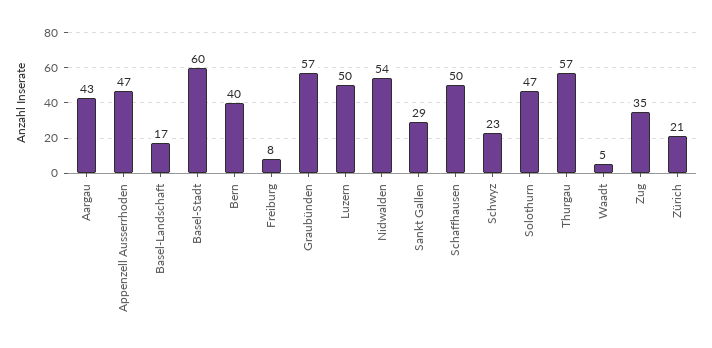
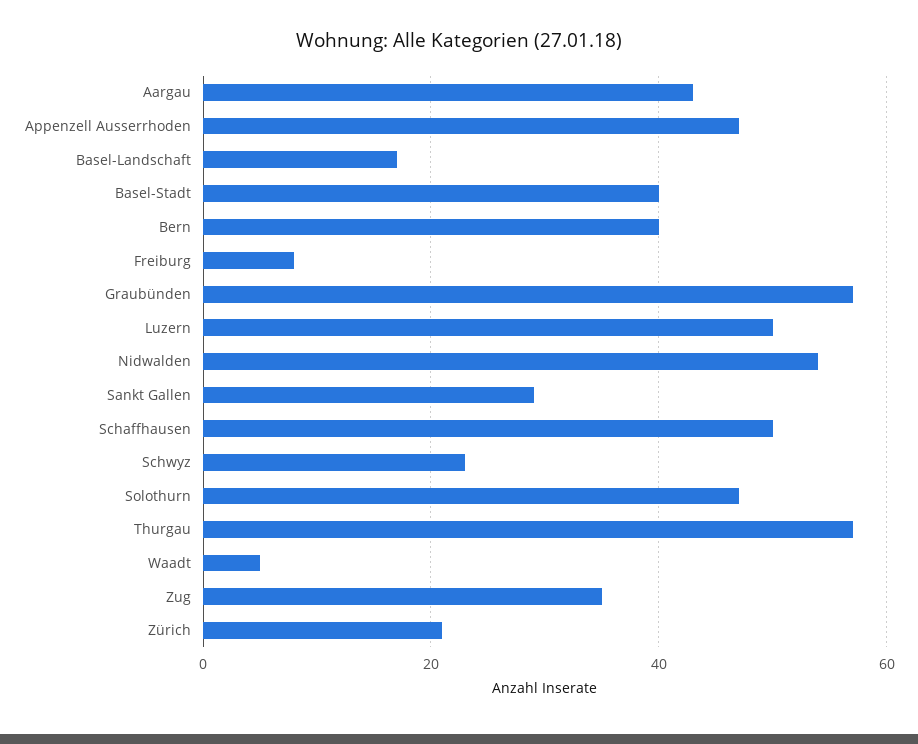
  {
    "Aargau": 43,
    "Appenzell Ausserrhoden": 47,
    "Basel-Landschaft": 17,
-   "Basel-Stadt": 60,
+   "Basel-Stadt": 40,
    "Bern": 40,
    "Freiburg": 8,
    "Graubünden": 57,
    "Luzern": 50,
    "Nidwalden": 54,
    "Sankt Gallen": 29,
    "Schaffhausen": 50,
    "Schwyz": 23,
    "Solothurn": 47,
    "Thurgau": 57,
    "Waadt": 5,
    "Zug": 35,
    "Zürich": 21
  }

